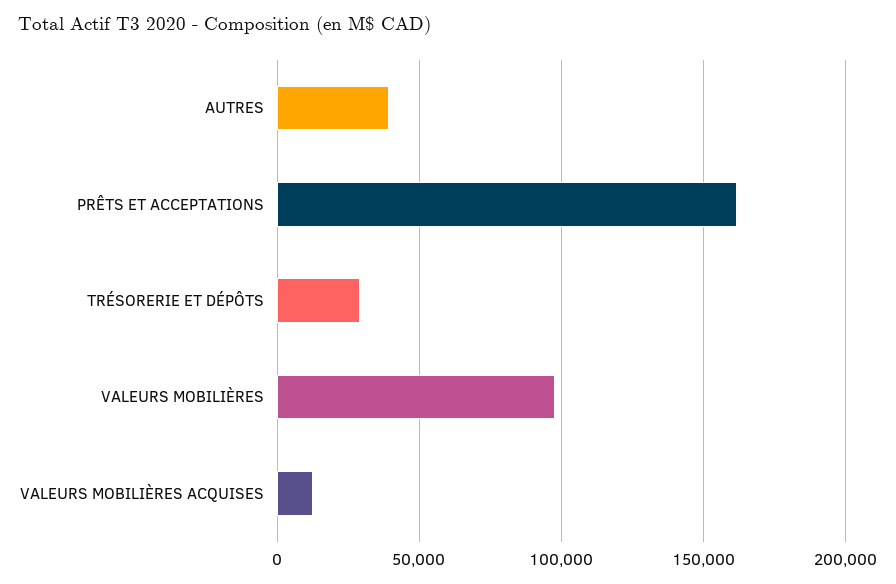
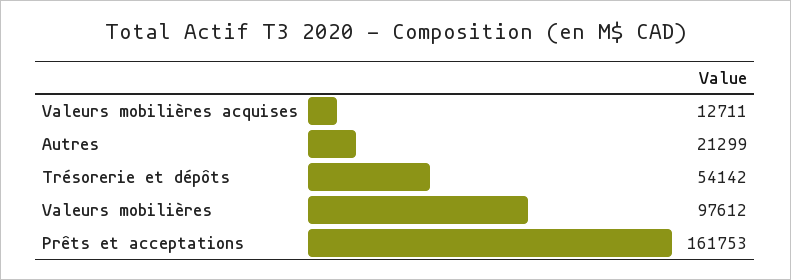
  {
-   "AUTRES": 40000,
+   "AUTRES": 21299,
    "PRÊTS ET ACCEPTATIONS": 161753,
-   "TRÉSORERIE ET DÉPÔTS": 30000,
+   "TRÉSORERIE ET DÉPÔTS": 54142,
    "VALEURS MOBILIÈRES": 97612,
    "VALEURS MOBILIÈRES ACQUISES": 12711
  }

